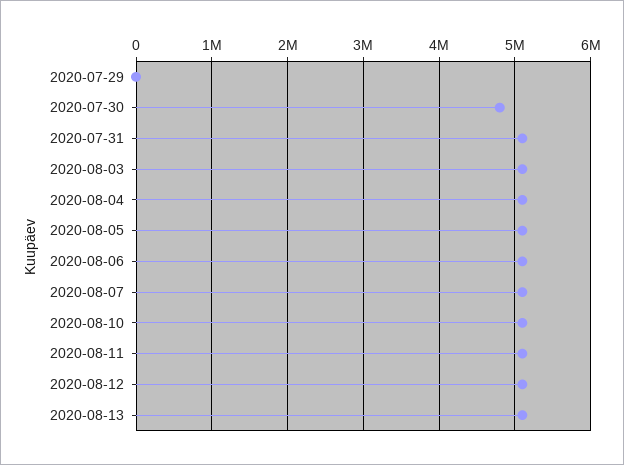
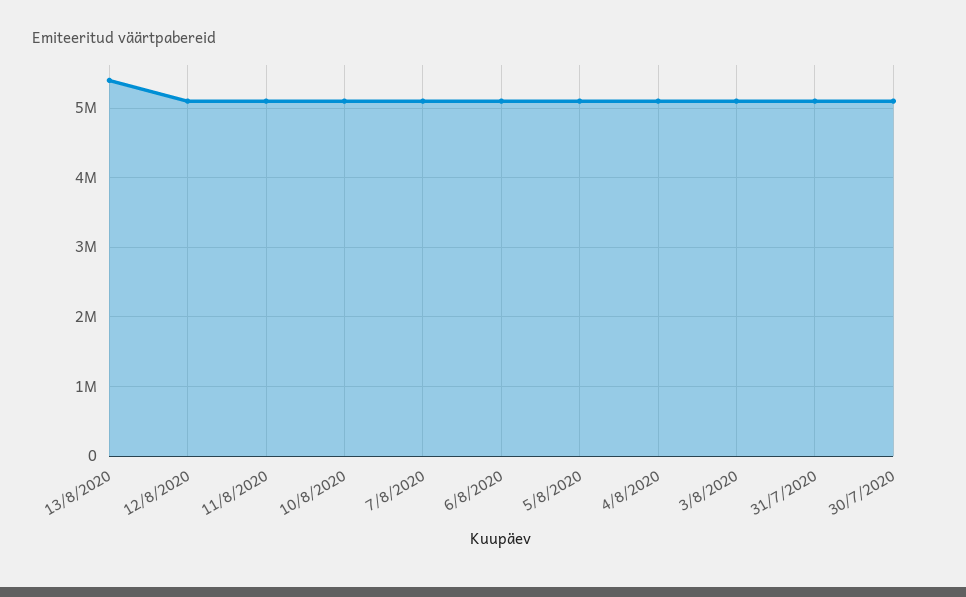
  {
-   "2020-07-29": 0,
-   "2020-07-30": 4800000,
+   "2020-07-30": 5100000,
    "2020-07-31": 5100000,
    "2020-08-03": 5100000,
    "2020-08-04": 5100000,
    "2020-08-05": 5100000,
    "2020-08-06": 5100000,
    "2020-08-07": 5100000,
    "2020-08-10": 5100000,
    "2020-08-11": 5100000,
    "2020-08-12": 5100000,
-   "2020-08-13": 5100000
+   "2020-08-13": 5400000
  }

